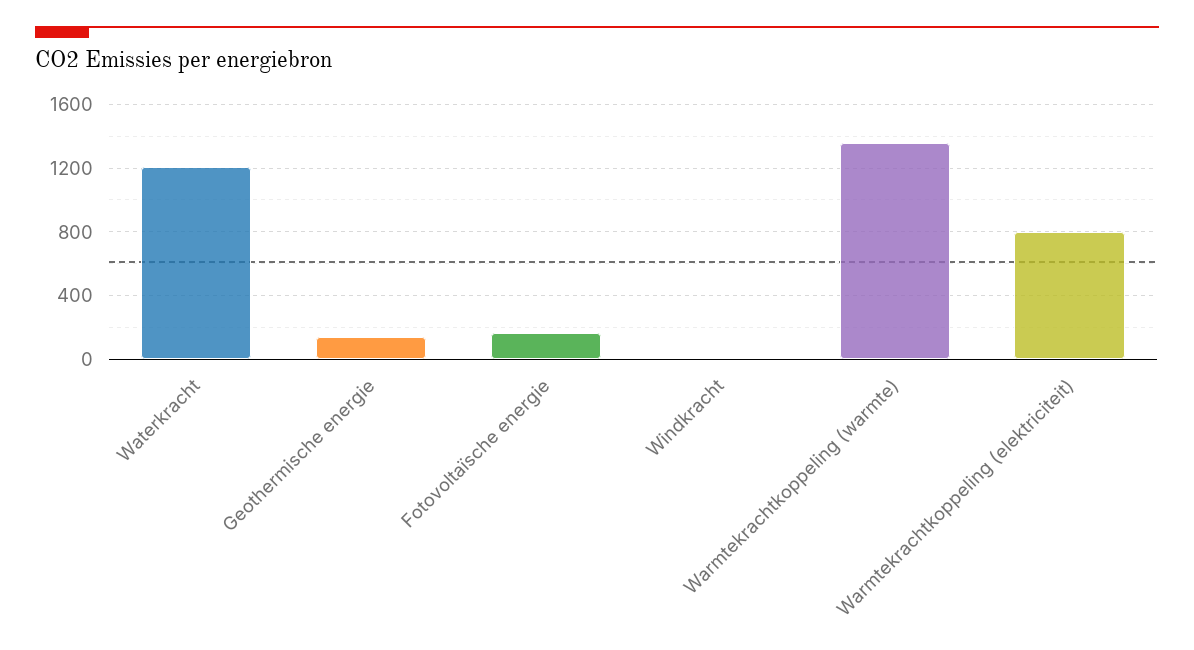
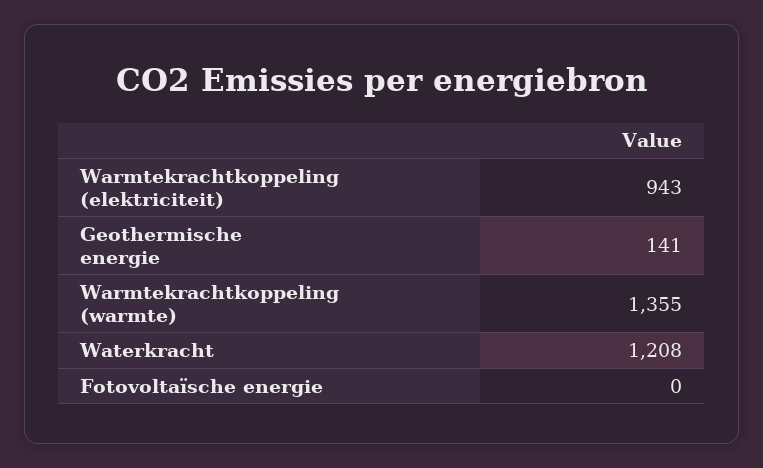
  {
    "Waterkracht": 1208,
    "Geothermische energie": 141,
-   "Fotovoltaïsche energie": 150,
+   "Fotovoltaïsche energie": 0,
-   "Windkracht": 0,
    "Warmtekrachtkoppeling (warmte)": 1355,
-   "Warmtekrachtkoppeling (elektriciteit)": 800
+   "Warmtekrachtkoppeling (elektriciteit)": 943
  }

